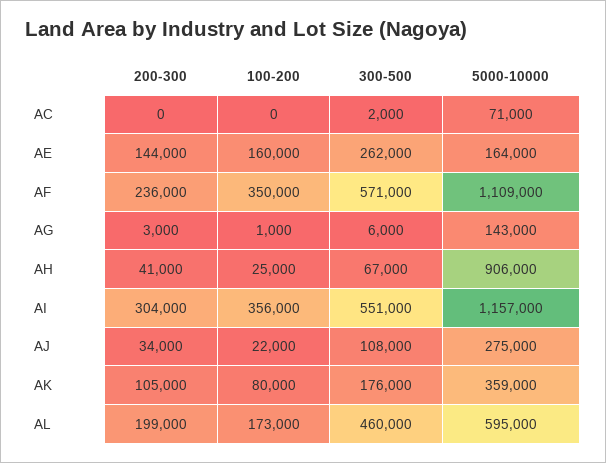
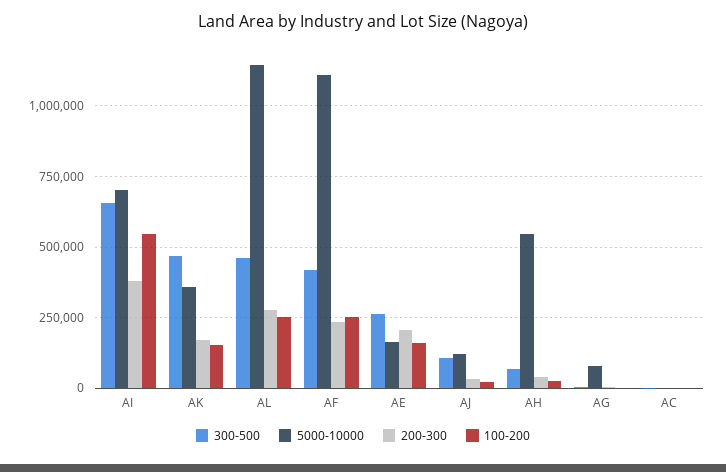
  {
    "200-300": {
      "AC": 0,
-     "AE": 144000,
+     "AE": 200000,
      "AF": 236000,
      "AG": 3000,
      "AH": 41000,
-     "AI": 304000,
+     "AI": 375000,
      "AJ": 34000,
-     "AK": 105000,
+     "AK": 175000,
-     "AL": 199000
+     "AL": 275000
    },
    "100-200": {
      "AC": 0,
      "AE": 160000,
-     "AF": 350000,
+     "AF": 250000,
      "AG": 1000,
      "AH": 25000,
-     "AI": 356000,
+     "AI": 550000,
      "AJ": 22000,
-     "AK": 80000,
+     "AK": 150000,
-     "AL": 173000
+     "AL": 250000
    },
    "300-500": {
      "AC": 2000,
      "AE": 262000,
-     "AF": 571000,
+     "AF": 425000,
      "AG": 6000,
      "AH": 67000,
-     "AI": 551000,
+     "AI": 650000,
      "AJ": 108000,
-     "AK": 176000,
+     "AK": 475000,
      "AL": 460000
    },
    "5000-10000": {
-     "AC": 71000,
+     "AC": 0,
      "AE": 164000,
      "AF": 1109000,
-     "AG": 143000,
+     "AG": 75000,
-     "AH": 906000,
+     "AH": 550000,
-     "AI": 1157000,
+     "AI": 700000,
-     "AJ": 275000,
+     "AJ": 125000,
      "AK": 359000,
-     "AL": 595000
+     "AL": 1150000
    }
  }

